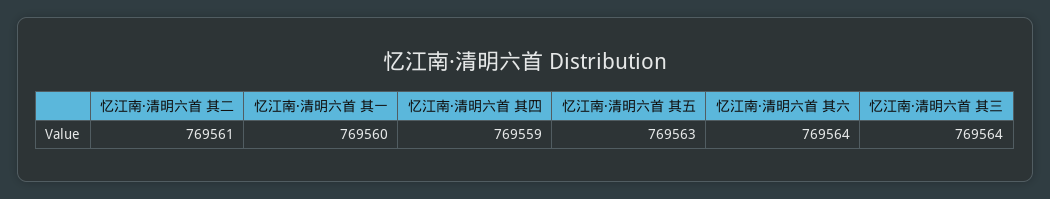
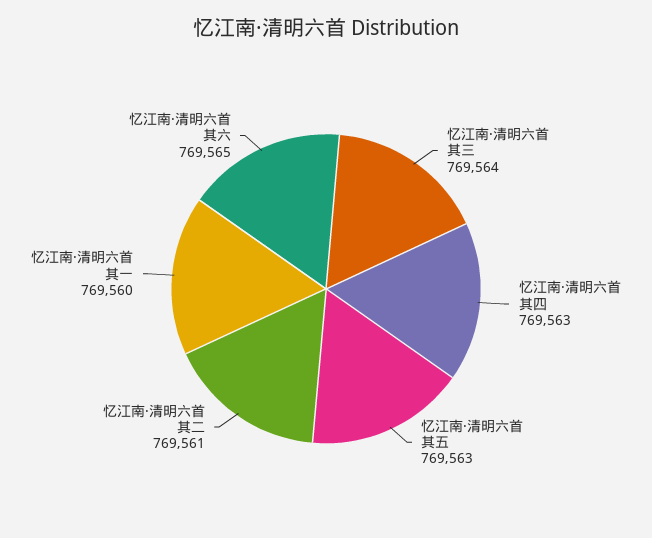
  {
    "忆江南·清明六首 其二": 769561,
    "忆江南·清明六首 其一": 769560,
-   "忆江南·清明六首 其四": 769559,
+   "忆江南·清明六首 其四": 769563,
    "忆江南·清明六首 其五": 769563,
-   "忆江南·清明六首 其六": 769564,
+   "忆江南·清明六首 其六": 769565,
    "忆江南·清明六首 其三": 769564
  }

